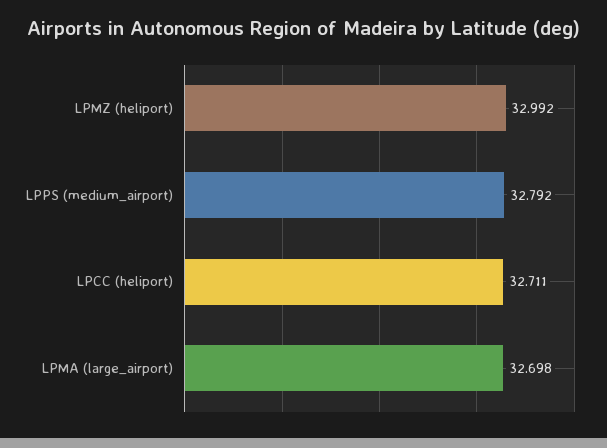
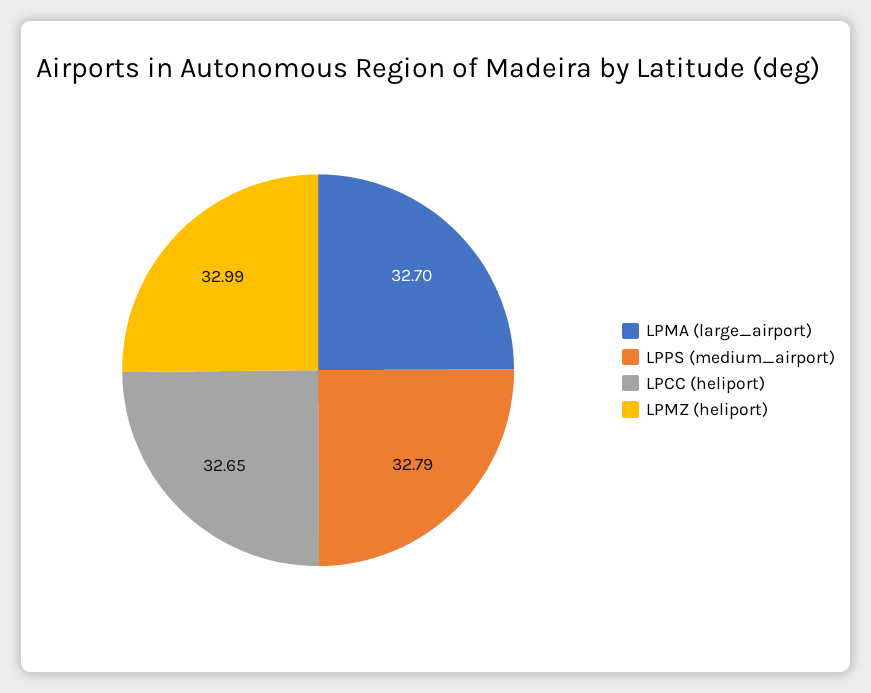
  {
    "LPMZ (heliport)": 32.992,
    "LPPS (medium_airport)": 32.792,
-   "LPCC (heliport)": 32.711,
+   "LPCC (heliport)": 32.65,
    "LPMA (large_airport)": 32.698
  }

